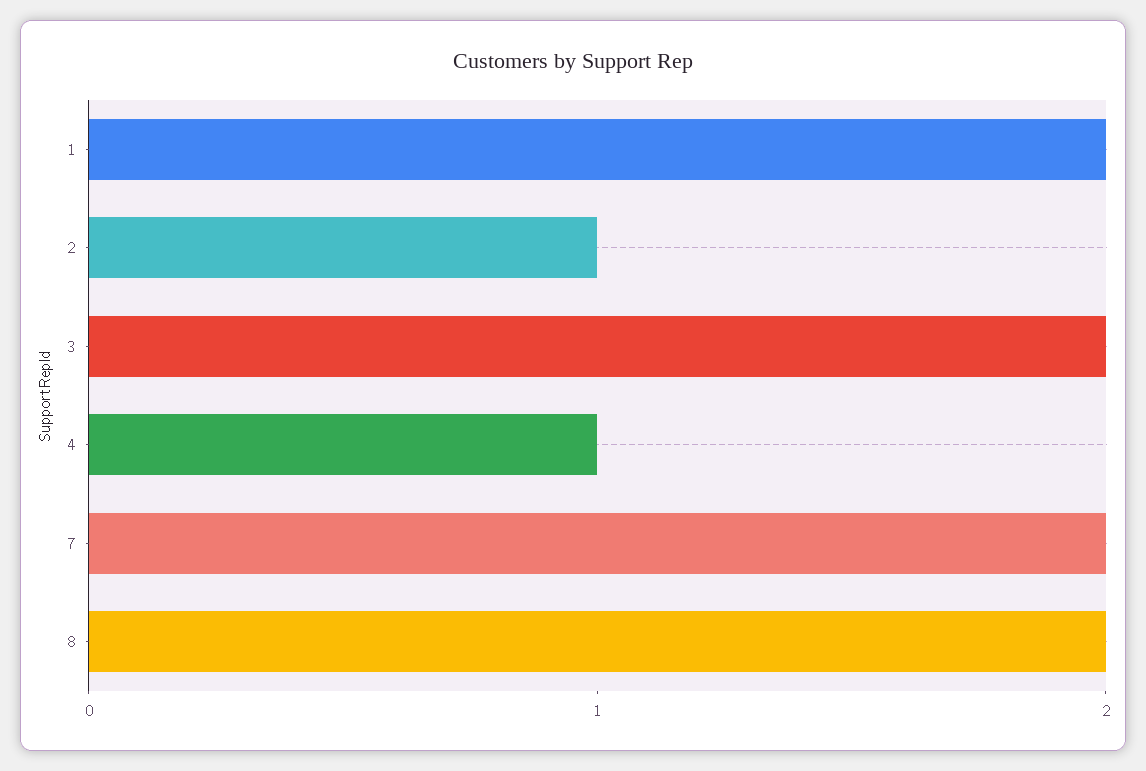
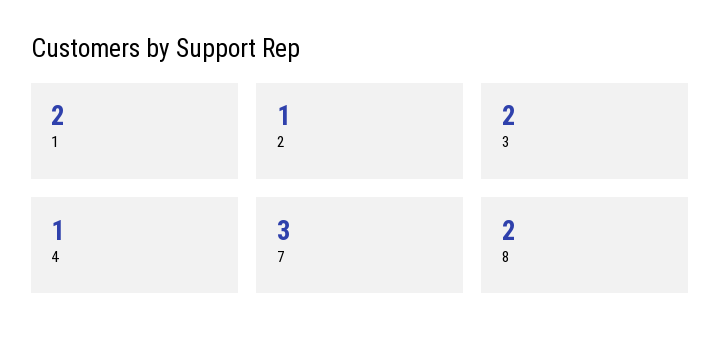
  {
    "1": 2,
    "2": 1,
    "3": 2,
    "4": 1,
-   "7": 2,
+   "7": 3,
    "8": 2
  }

